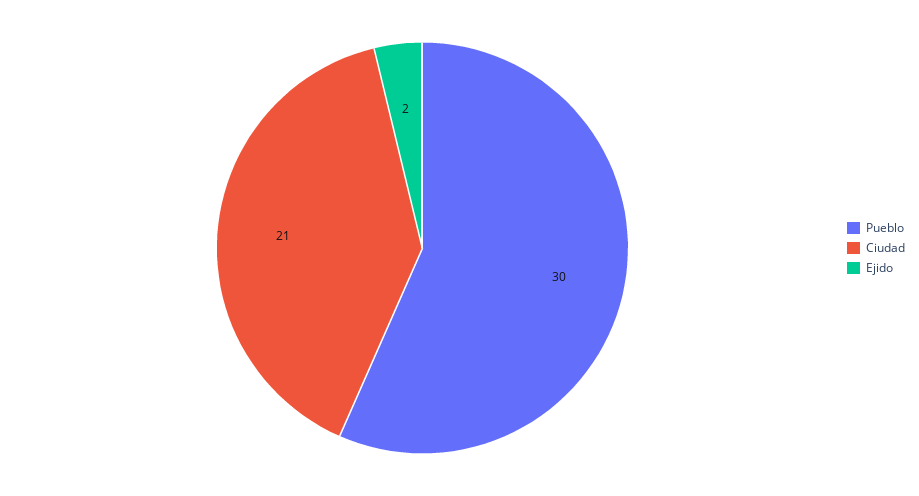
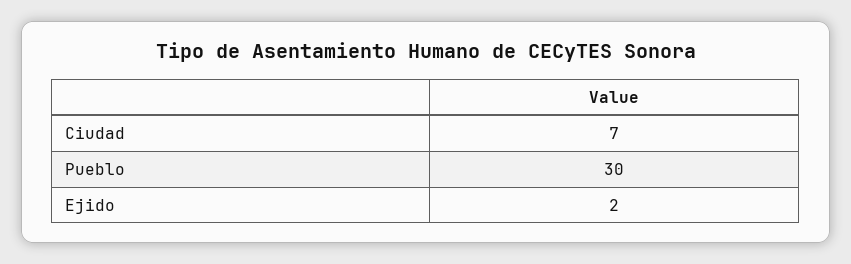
  {
    "Pueblo": 30,
-   "Ciudad": 21,
+   "Ciudad": 7,
    "Ejido": 2
  }

